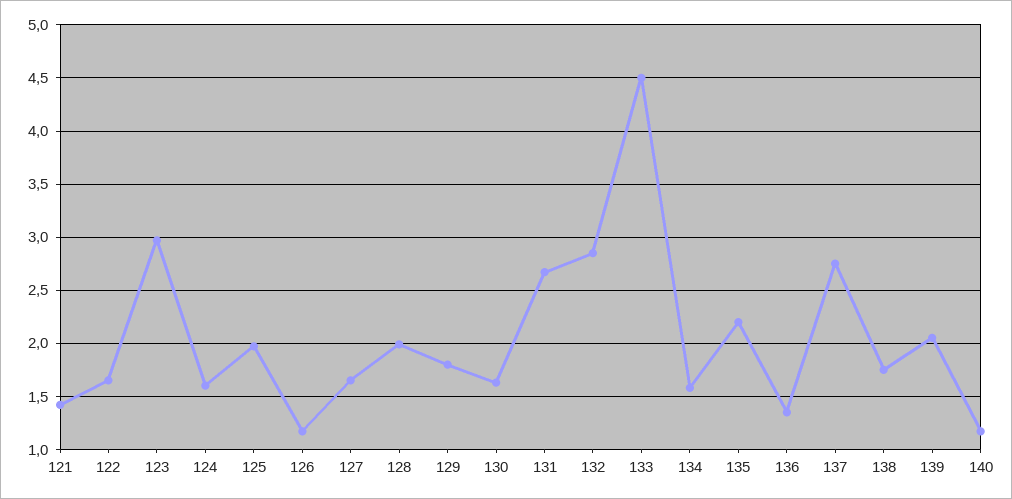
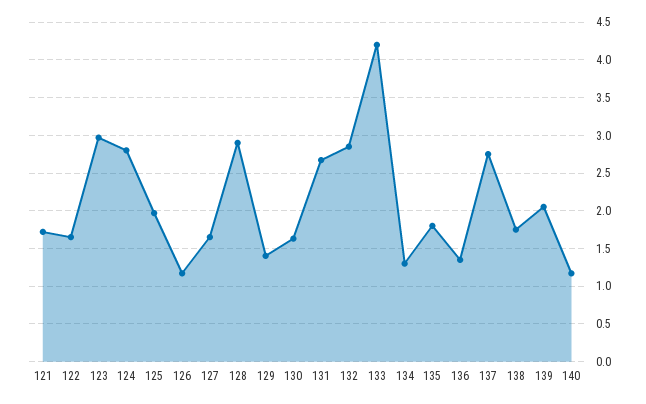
  {
-   "121": 1.4,
+   "121": 1.7,
    "122": 1.7,
    "123": 3,
-   "124": 1.6,
+   "124": 2.8,
    "125": 2,
    "126": 1.2,
    "127": 1.7,
-   "128": 2,
+   "128": 2.9,
-   "129": 1.8,
+   "129": 1.4,
    "130": 1.6,
    "131": 2.7,
    "132": 2.9,
-   "133": 4.5,
+   "133": 4.2,
-   "134": 1.6,
+   "134": 1.3,
-   "135": 2.2,
+   "135": 1.8,
    "136": 1.4,
    "137": 2.8,
    "138": 1.8,
    "139": 2.1,
    "140": 1.2
  }

